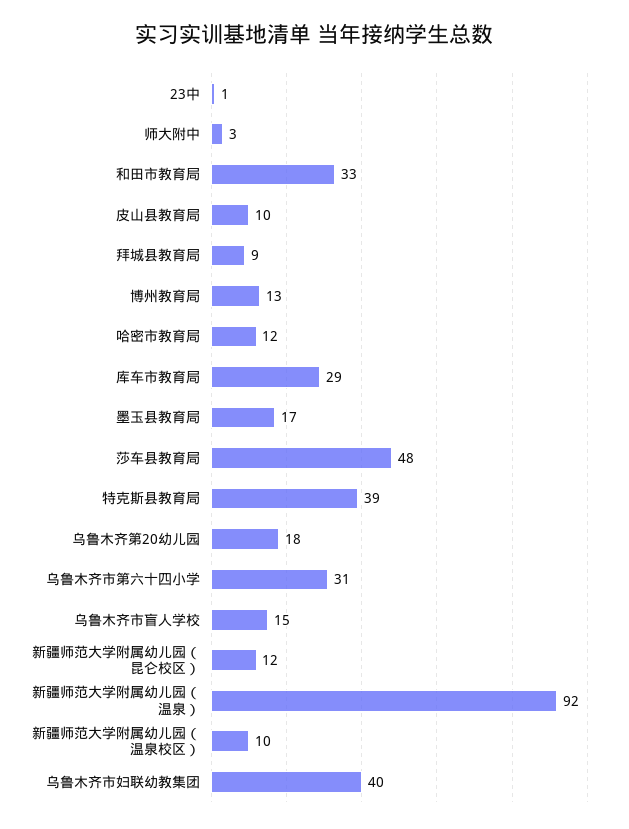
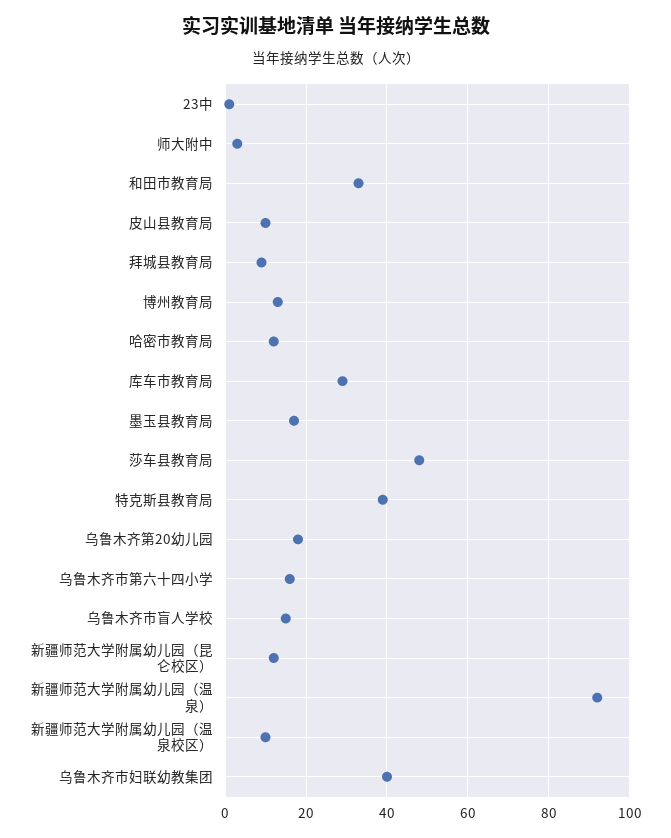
  {
    "23中": 1,
    "师大附中": 3,
    "和田市教育局": 33,
    "皮山县教育局": 10,
    "拜城县教育局": 9,
    "博州教育局": 13,
    "哈密市教育局": 12,
    "库车市教育局": 29,
    "墨玉县教育局": 17,
    "莎车县教育局": 48,
    "特克斯县教育局": 39,
    "乌鲁木齐第20幼儿园": 18,
-   "乌鲁木齐市第六十四小学": 31,
+   "乌鲁木齐市第六十四小学": 15,
    "乌鲁木齐市盲人学校": 15,
    "新疆师范大学附属幼儿园（昆仑校区）": 12,
    "新疆师范大学附属幼儿园（温泉）": 92,
    "新疆师范大学附属幼儿园（温泉校区）": 10,
    "乌鲁木齐市妇联幼教集团": 40
  }

